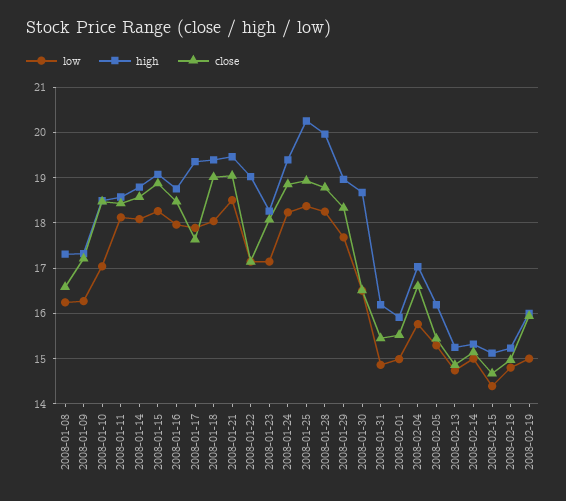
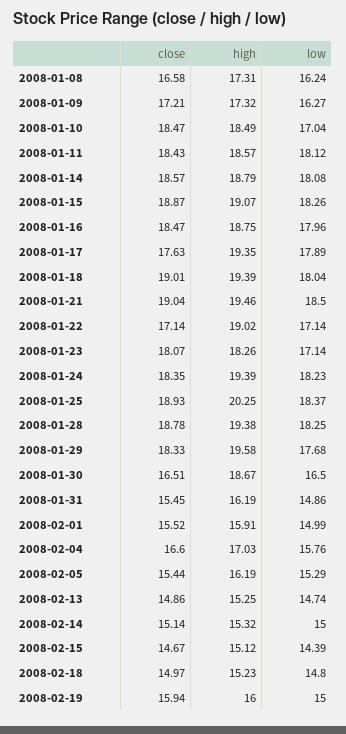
  {
    "low": {
      "2008-01-08": 16.24,
      "2008-01-09": 16.27,
      "2008-01-10": 17.04,
      "2008-01-11": 18.12,
      "2008-01-14": 18.08,
      "2008-01-15": 18.26,
      "2008-01-16": 17.96,
      "2008-01-17": 17.89,
      "2008-01-18": 18.04,
      "2008-01-21": 18.5,
      "2008-01-22": 17.14,
      "2008-01-23": 17.14,
      "2008-01-24": 18.23,
      "2008-01-25": 18.37,
      "2008-01-28": 18.25,
      "2008-01-29": 17.68,
      "2008-01-30": 16.5,
      "2008-01-31": 14.86,
      "2008-02-01": 14.99,
      "2008-02-04": 15.76,
      "2008-02-05": 15.29,
      "2008-02-13": 14.74,
      "2008-02-14": 15,
      "2008-02-15": 14.39,
      "2008-02-18": 14.8,
      "2008-02-19": 15
    },
    "high": {
      "2008-01-08": 17.31,
      "2008-01-09": 17.32,
      "2008-01-10": 18.49,
      "2008-01-11": 18.57,
      "2008-01-14": 18.79,
      "2008-01-15": 19.07,
      "2008-01-16": 18.75,
      "2008-01-17": 19.35,
      "2008-01-18": 19.39,
      "2008-01-21": 19.46,
      "2008-01-22": 19.02,
      "2008-01-23": 18.26,
      "2008-01-24": 19.39,
      "2008-01-25": 20.25,
-     "2008-01-28": 20,
+     "2008-01-28": 19.38,
-     "2008-01-29": 19,
+     "2008-01-29": 19.58,
      "2008-01-30": 18.67,
      "2008-01-31": 16.19,
      "2008-02-01": 15.91,
      "2008-02-04": 17.03,
      "2008-02-05": 16.19,
      "2008-02-13": 15.25,
      "2008-02-14": 15.32,
      "2008-02-15": 15.12,
      "2008-02-18": 15.23,
      "2008-02-19": 16
    },
    "close": {
      "2008-01-08": 16.58,
      "2008-01-09": 17.21,
      "2008-01-10": 18.47,
      "2008-01-11": 18.43,
      "2008-01-14": 18.57,
      "2008-01-15": 18.87,
      "2008-01-16": 18.47,
      "2008-01-17": 17.63,
      "2008-01-18": 19.01,
      "2008-01-21": 19.04,
      "2008-01-22": 17.14,
      "2008-01-23": 18.07,
-     "2008-01-24": 18.8,
+     "2008-01-24": 18.35,
      "2008-01-25": 18.93,
      "2008-01-28": 18.78,
      "2008-01-29": 18.33,
      "2008-01-30": 16.51,
      "2008-01-31": 15.45,
      "2008-02-01": 15.52,
      "2008-02-04": 16.6,
      "2008-02-05": 15.44,
      "2008-02-13": 14.86,
      "2008-02-14": 15.14,
      "2008-02-15": 14.67,
      "2008-02-18": 14.97,
      "2008-02-19": 15.94
    }
  }

